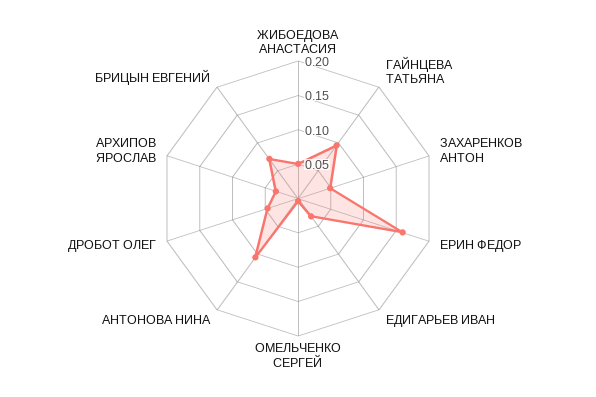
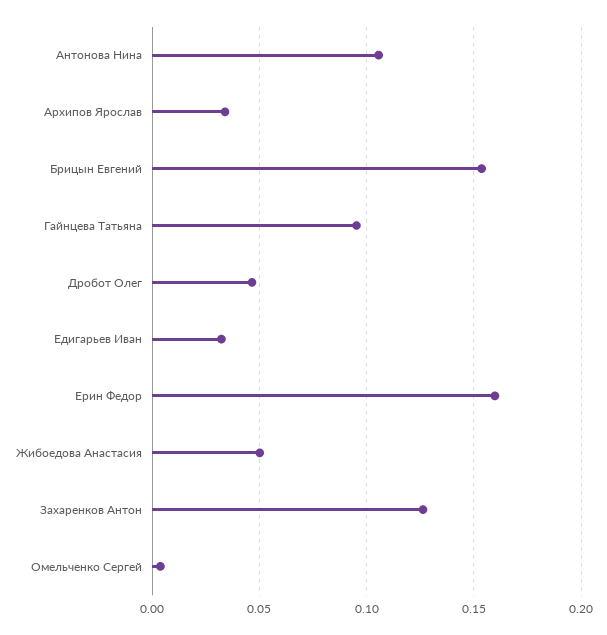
  {
    "ЖИБОЕДОВА АНАСТАСИЯ": 0.05,
    "ГАЙНЦЕВА ТАТЬЯНА": 0.095,
-   "ЗАХАРЕНКОВ АНТОН": 0.05,
+   "ЗАХАРЕНКОВ АНТОН": 0.125,
    "ЕРИН ФЕДОР": 0.16,
    "ЕДИГАРЬЕВ ИВАН": 0.03,
    "ОМЕЛЬЧЕНКО СЕРГЕЙ": 0.005,
    "АНТОНОВА НИНА": 0.105,
    "ДРОБОТ ОЛЕГ": 0.045,
    "АРХИПОВ ЯРОСЛАВ": 0.035,
-   "БРИЦЫН ЕВГЕНИЙ": 0.075
+   "БРИЦЫН ЕВГЕНИЙ": 0.155
  }

